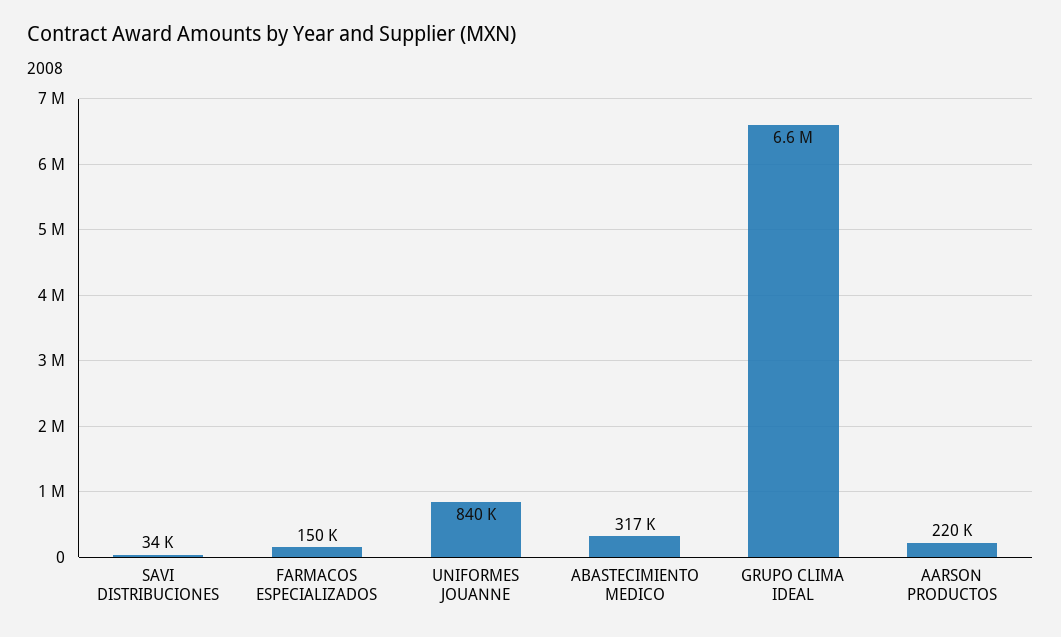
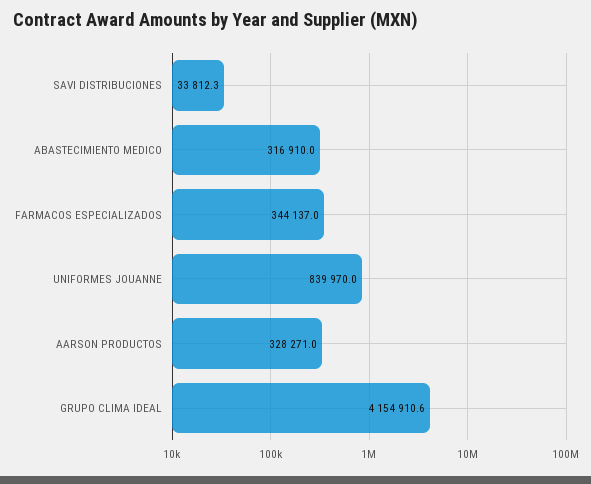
  {
    "SAVI DISTRIBUCIONES": 33812.3,
-   "FARMACOS ESPECIALIZADOS": 150000,
+   "FARMACOS ESPECIALIZADOS": 344137,
    "UNIFORMES JOUANNE": 839970,
    "ABASTECIMIENTO MEDICO": 316910,
-   "GRUPO CLIMA IDEAL": 6600000,
+   "GRUPO CLIMA IDEAL": 4154910.6,
-   "AARSON PRODUCTOS": 220000
+   "AARSON PRODUCTOS": 328271
  }

